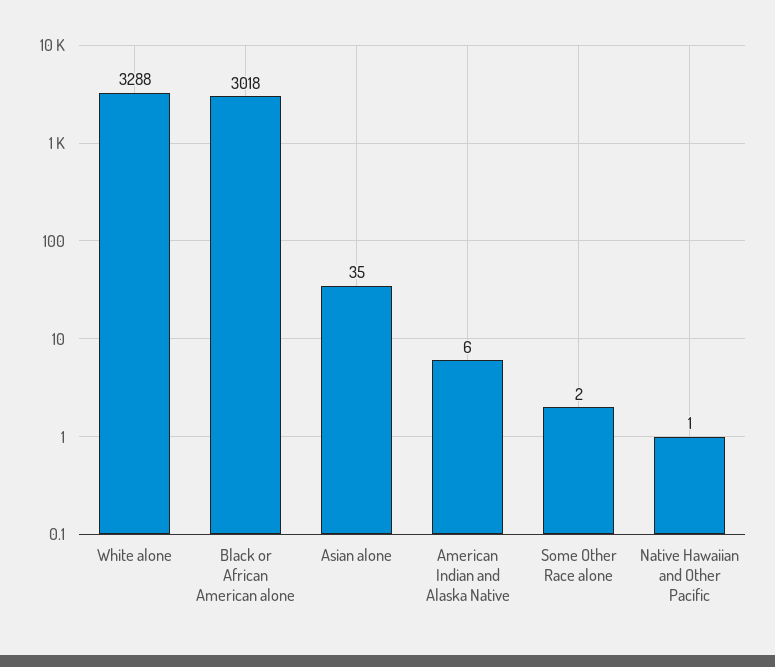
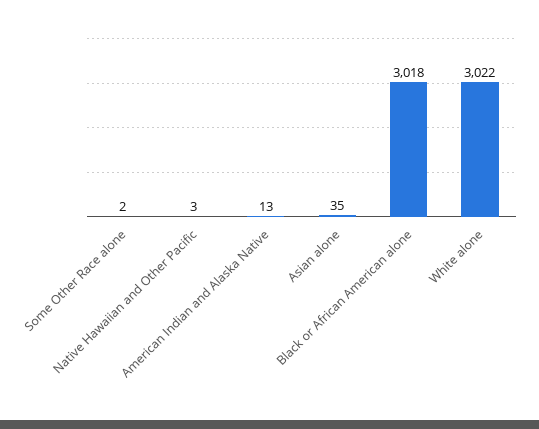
  {
-   "White alone": 3288,
+   "White alone": 3022,
    "Black or African American alone": 3018,
    "Asian alone": 35,
-   "American Indian and Alaska Native": 6,
+   "American Indian and Alaska Native": 13,
    "Some Other Race alone": 2,
-   "Native Hawaiian and Other Pacific": 1
+   "Native Hawaiian and Other Pacific": 3
  }

